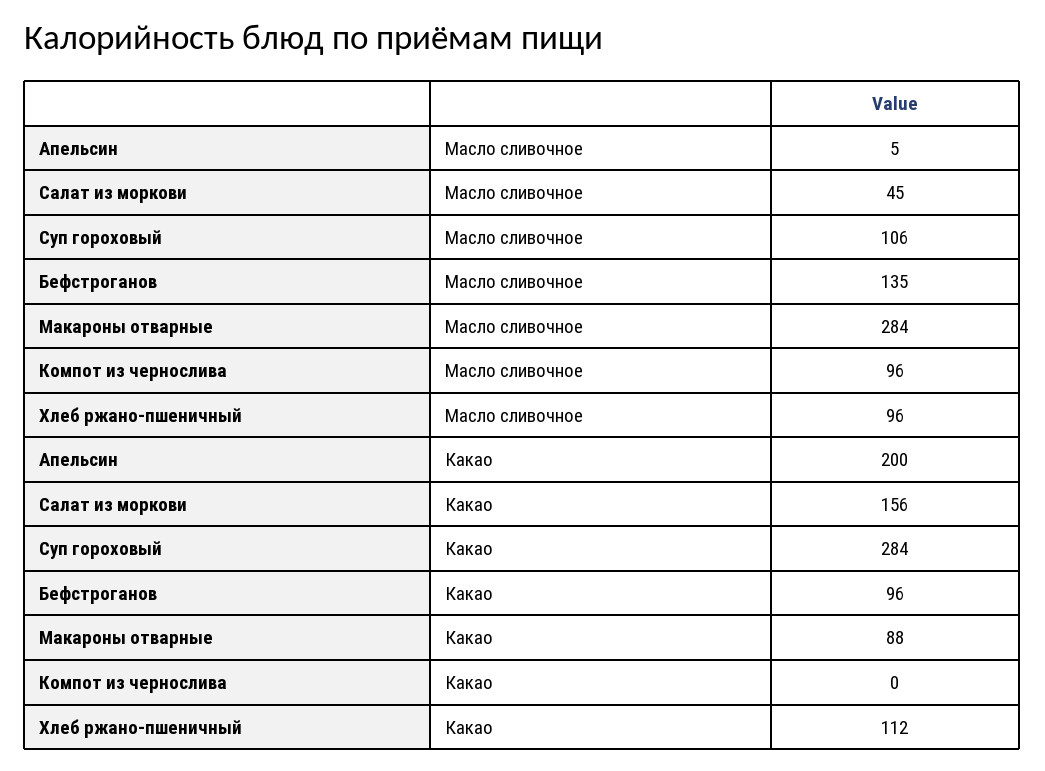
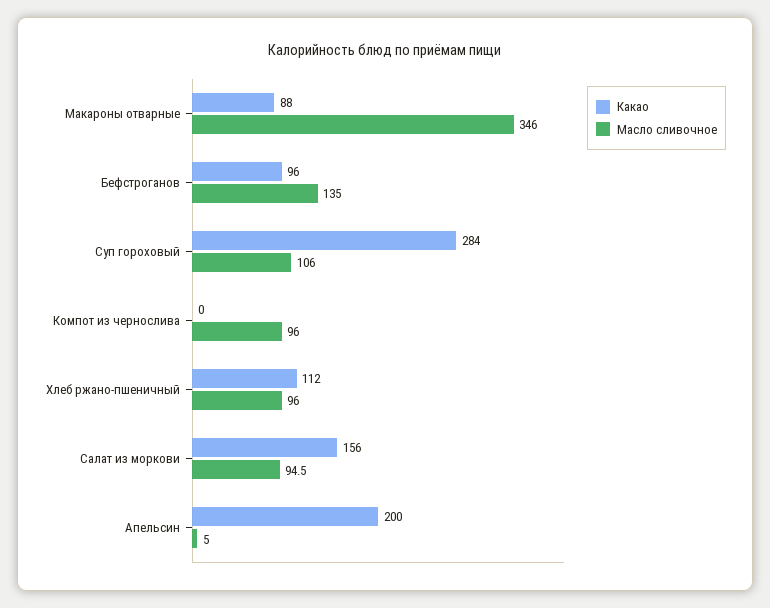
  {
    "Масло сливочное": {
      "Апельсин": 5,
-     "Салат из моркови": 45,
+     "Салат из моркови": 94.5,
      "Суп гороховый": 106,
      "Бефстроганов": 135,
-     "Макароны отварные": 284,
+     "Макароны отварные": 346,
      "Компот из чернослива": 96,
      "Хлеб ржано-пшеничный": 96
    },
    "Какао": {
      "Апельсин": 200,
      "Салат из моркови": 156,
      "Суп гороховый": 284,
      "Бефстроганов": 96,
      "Макароны отварные": 88,
      "Компот из чернослива": 0,
      "Хлеб ржано-пшеничный": 112
    }
  }

